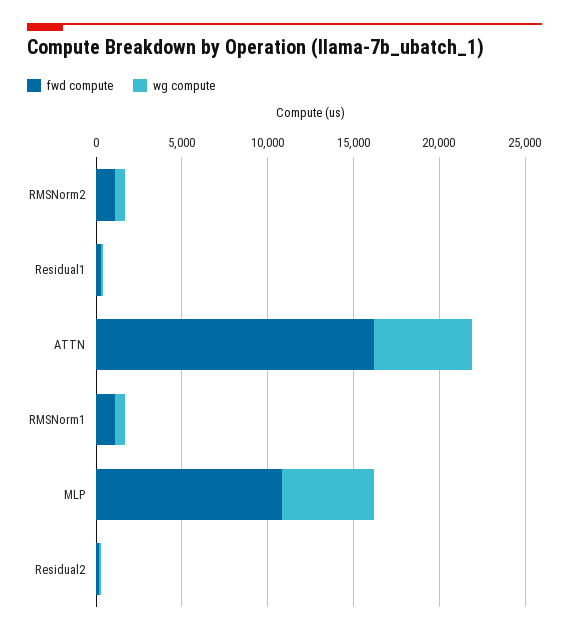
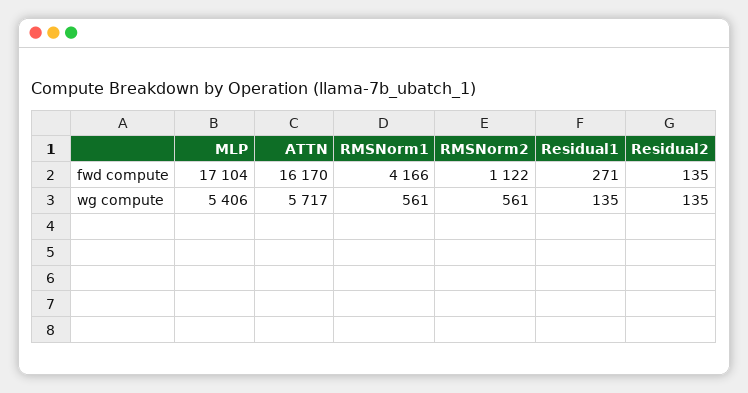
  {
    "fwd compute": {
      "RMSNorm2": 1122,
      "Residual1": 271,
      "ATTN": 16170,
-     "RMSNorm1": 1000,
+     "RMSNorm1": 4166,
-     "MLP": 11000,
+     "MLP": 17104,
      "Residual2": 135
    },
    "wg compute": {
      "RMSNorm2": 561,
      "Residual1": 135,
      "ATTN": 5717,
      "RMSNorm1": 561,
      "MLP": 5406,
      "Residual2": 135
    }
  }

